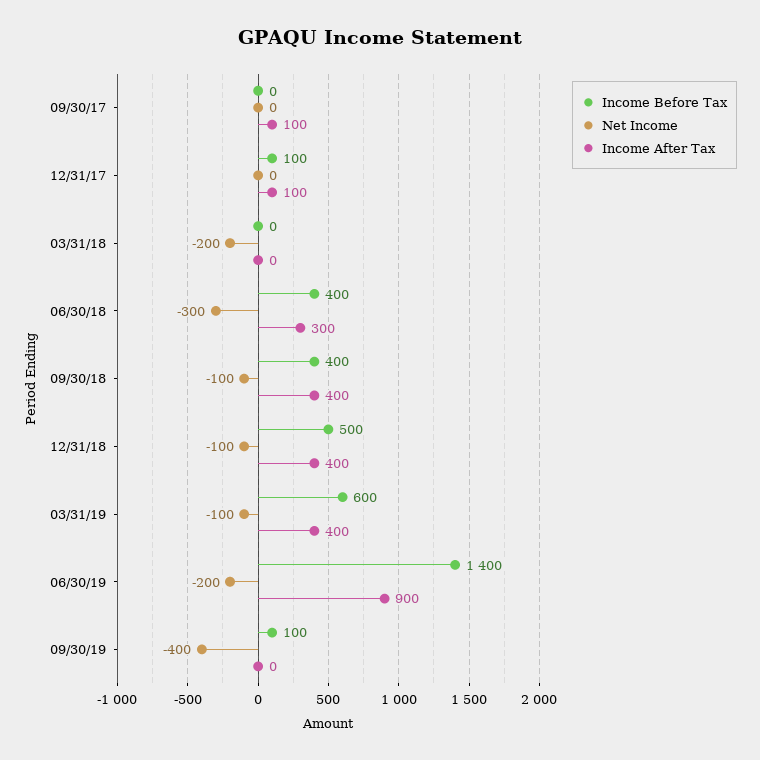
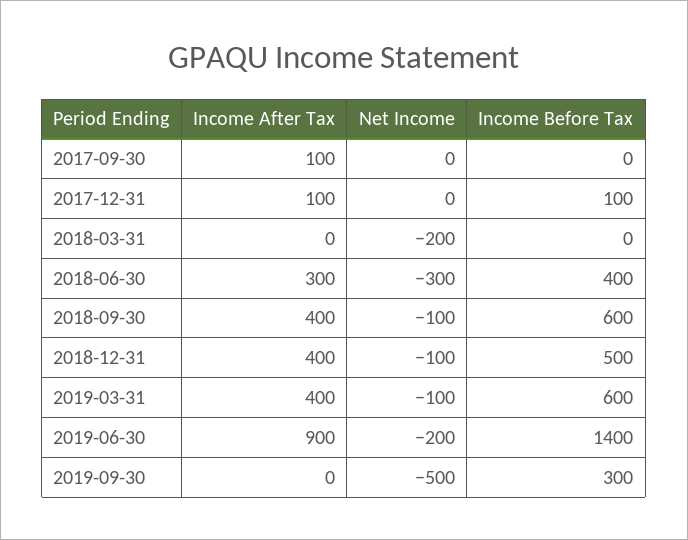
  {
    "Income Before Tax": {
      "09/30/17": 0,
      "12/31/17": 100,
      "03/31/18": 0,
      "06/30/18": 400,
-     "09/30/18": 400,
+     "09/30/18": 600,
      "12/31/18": 500,
      "03/31/19": 600,
      "06/30/19": 1400,
-     "09/30/19": 100
+     "09/30/19": 300
    },
    "Net Income": {
      "09/30/17": 0,
      "12/31/17": 0,
      "03/31/18": -200,
      "06/30/18": -300,
      "09/30/18": -100,
      "12/31/18": -100,
      "03/31/19": -100,
      "06/30/19": -200,
-     "09/30/19": -400
+     "09/30/19": -500
    },
    "Income After Tax": {
      "09/30/17": 100,
      "12/31/17": 100,
      "03/31/18": 0,
      "06/30/18": 300,
      "09/30/18": 400,
      "12/31/18": 400,
      "03/31/19": 400,
      "06/30/19": 900,
      "09/30/19": 0
    }
  }

